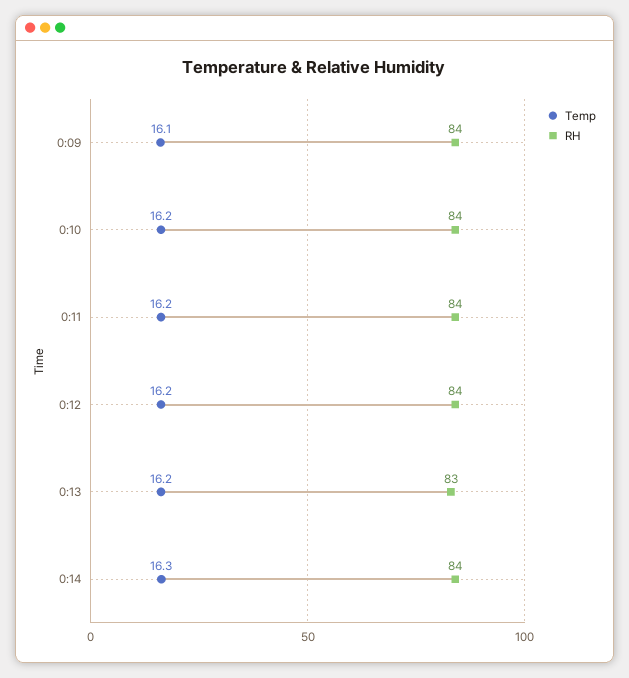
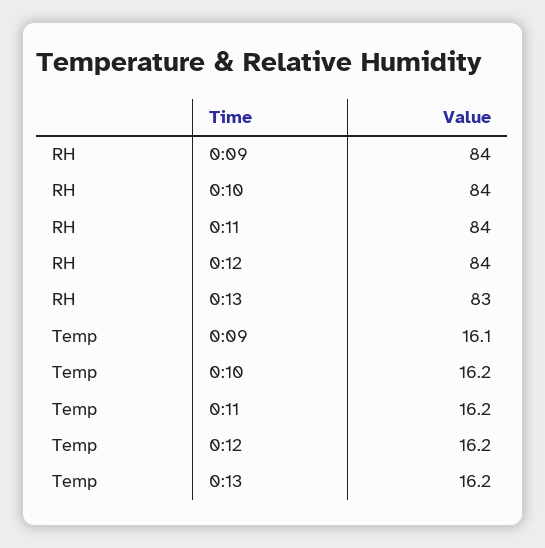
  {
    "Temp": {
      "0:09": 16.1,
      "0:10": 16.2,
      "0:11": 16.2,
      "0:12": 16.2,
-     "0:13": 16.2,
+     "0:13": 16.2
-     "0:14": 16.3
    },
    "RH": {
      "0:09": 84,
      "0:10": 84,
      "0:11": 84,
      "0:12": 84,
-     "0:13": 83,
+     "0:13": 83
-     "0:14": 84
    }
  }

